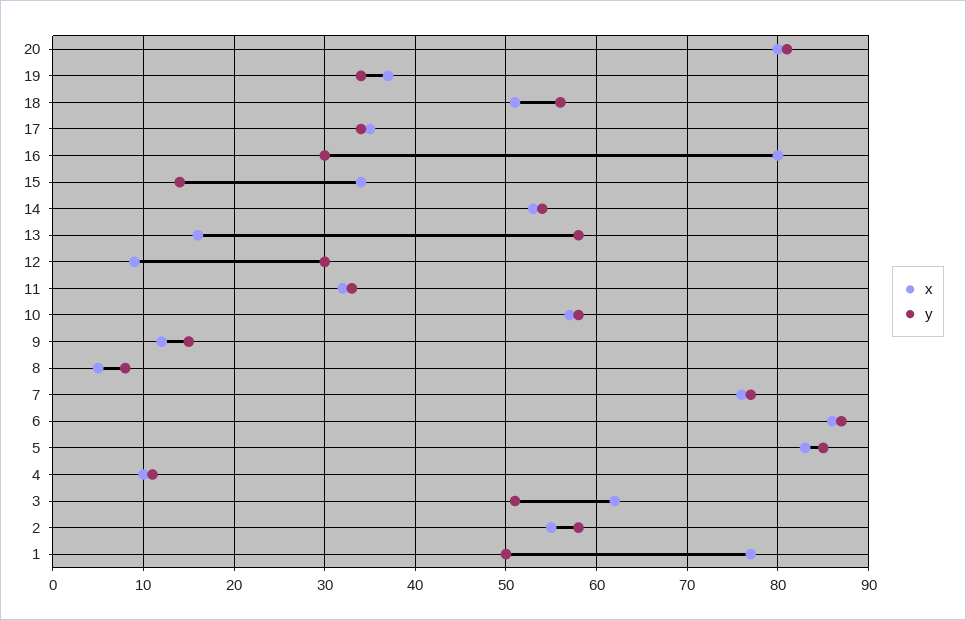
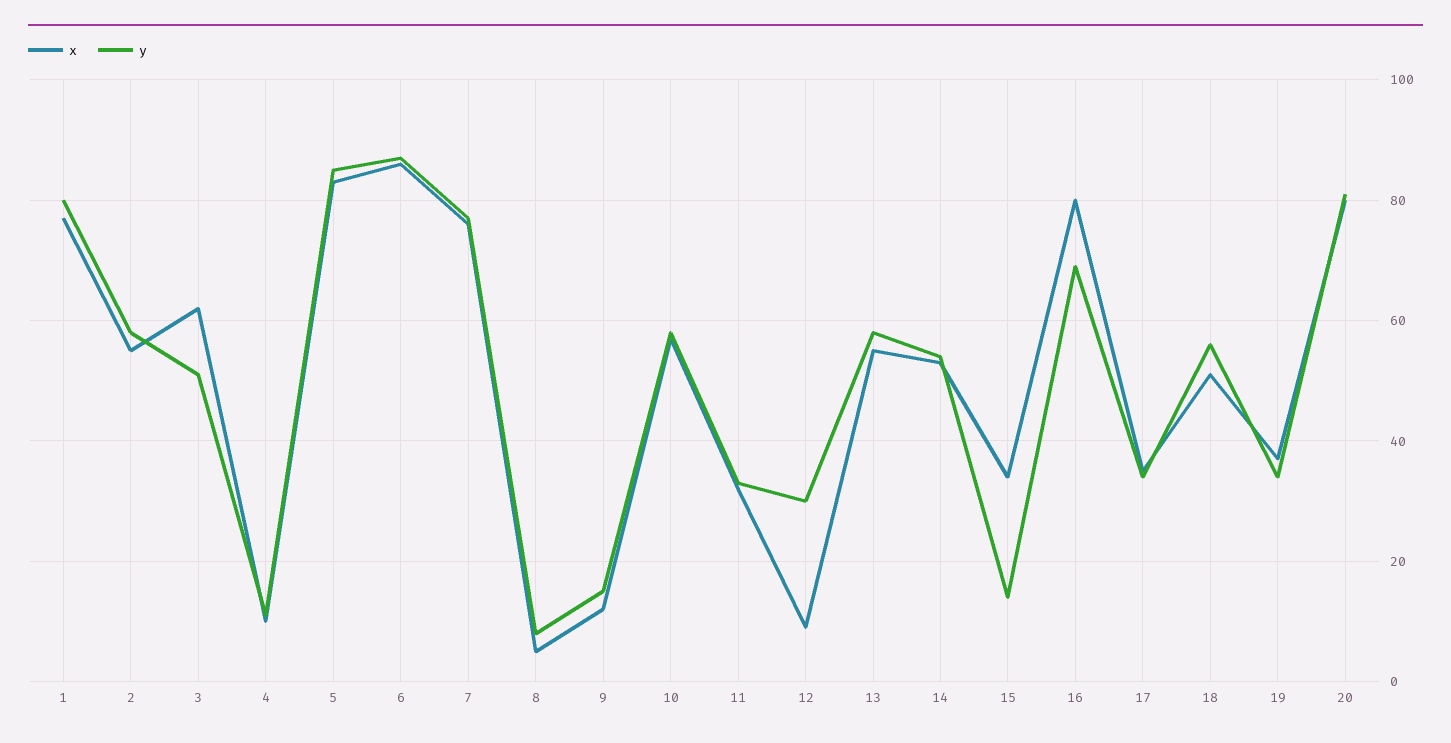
  {
    "x": {
      "20": 80,
      "19": 37,
      "18": 51,
      "17": 35,
      "16": 80,
      "15": 34,
      "14": 53,
-     "13": 16,
+     "13": 55,
      "12": 9,
      "11": 32,
      "10": 57,
      "9": 12,
      "8": 5,
      "7": 76,
      "6": 86,
      "5": 83,
      "4": 10,
      "3": 62,
      "2": 55,
      "1": 77
    },
    "y": {
      "20": 81,
      "19": 34,
      "18": 56,
      "17": 34,
-     "16": 30,
+     "16": 70,
      "15": 14,
      "14": 54,
      "13": 58,
      "12": 30,
      "11": 33,
      "10": 58,
      "9": 15,
      "8": 8,
      "7": 77,
      "6": 87,
      "5": 85,
      "4": 11,
      "3": 51,
      "2": 58,
-     "1": 50
+     "1": 80
    }
  }

